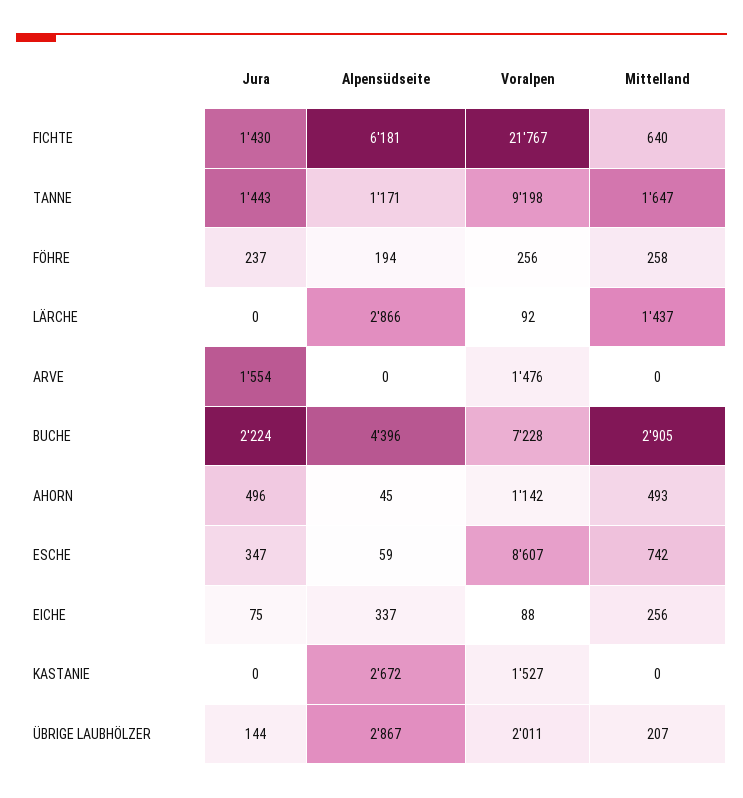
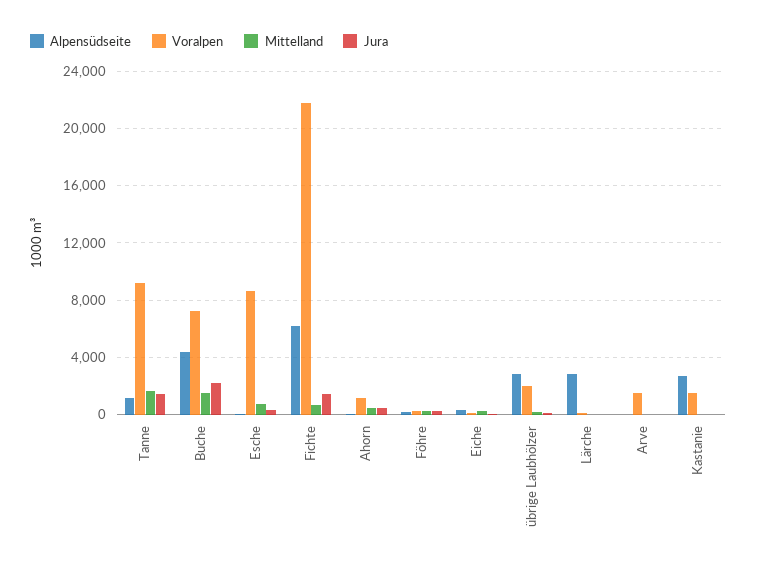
  {
    "Jura": {
      "FICHTE": 1430,
      "TANNE": 1443,
      "FÖHRE": 237,
      "LÄRCHE": 0,
-     "ARVE": 1554,
+     "ARVE": 0,
      "BUCHE": 2224,
      "AHORN": 496,
      "ESCHE": 347,
      "EICHE": 75,
      "KASTANIE": 0,
      "ÜBRIGE LAUBHÖLZER": 144
    },
    "Alpensüdseite": {
      "FICHTE": 6181,
      "TANNE": 1171,
      "FÖHRE": 194,
      "LÄRCHE": 2866,
      "ARVE": 0,
      "BUCHE": 4396,
      "AHORN": 45,
      "ESCHE": 59,
      "EICHE": 337,
      "KASTANIE": 2672,
      "ÜBRIGE LAUBHÖLZER": 2867
    },
    "Voralpen": {
      "FICHTE": 21767,
      "TANNE": 9198,
      "FÖHRE": 256,
      "LÄRCHE": 92,
      "ARVE": 1476,
      "BUCHE": 7228,
      "AHORN": 1142,
      "ESCHE": 8607,
      "EICHE": 88,
      "KASTANIE": 1527,
      "ÜBRIGE LAUBHÖLZER": 2011
    },
    "Mittelland": {
      "FICHTE": 640,
      "TANNE": 1647,
      "FÖHRE": 258,
-     "LÄRCHE": 1437,
+     "LÄRCHE": 0,
      "ARVE": 0,
-     "BUCHE": 2905,
+     "BUCHE": 1500,
      "AHORN": 493,
      "ESCHE": 742,
      "EICHE": 256,
      "KASTANIE": 0,
      "ÜBRIGE LAUBHÖLZER": 207
    }
  }

